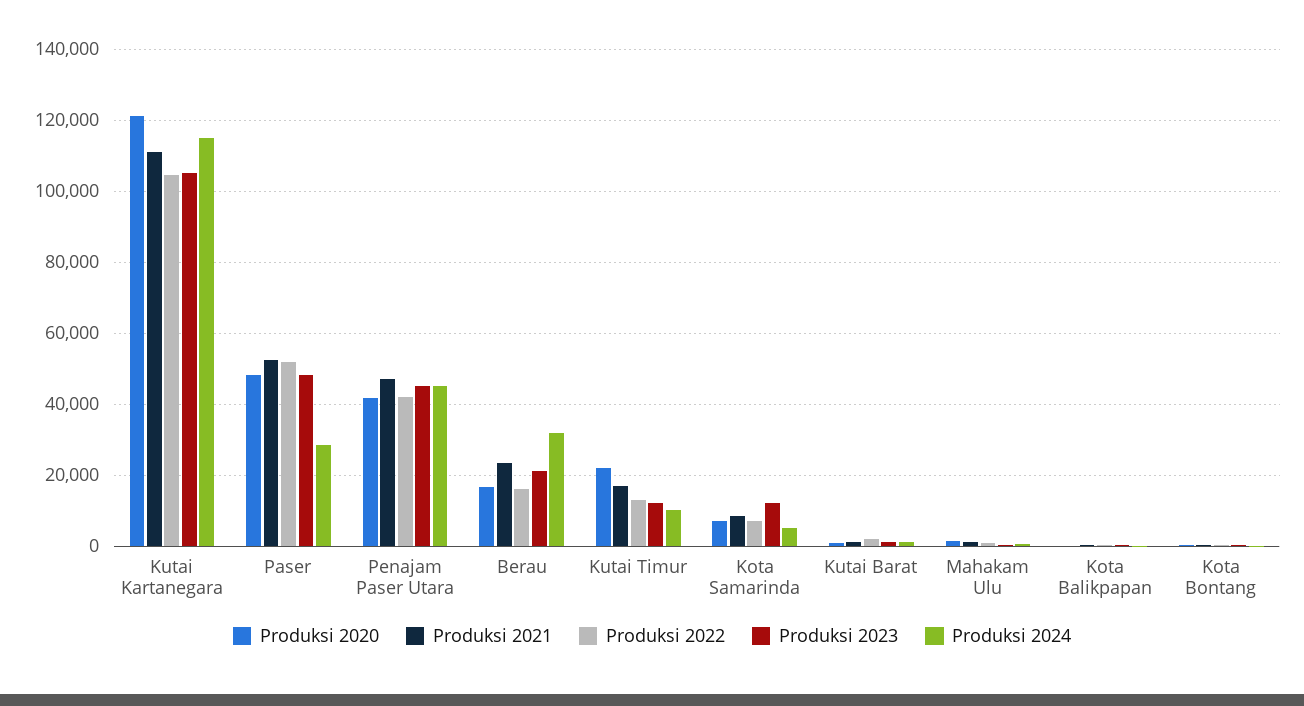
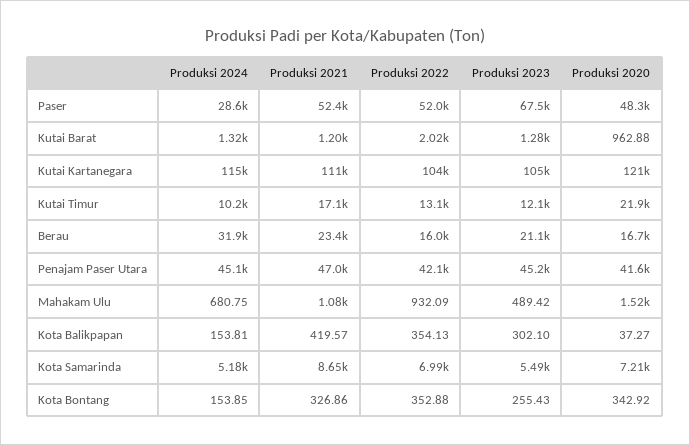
  {
    "Produksi 2020": {
      "Kutai Kartanegara": 121000,
      "Paser": 48300,
      "Penajam Paser Utara": 41600,
      "Berau": 16700,
      "Kutai Timur": 21900,
      "Kota Samarinda": 7210,
      "Kutai Barat": 962.88,
      "Mahakam Ulu": 1520,
      "Kota Balikpapan": 37.27,
      "Kota Bontang": 342.92
    },
    "Produksi 2021": {
      "Kutai Kartanegara": 111000,
      "Paser": 52400,
      "Penajam Paser Utara": 47000,
      "Berau": 23400,
      "Kutai Timur": 17100,
      "Kota Samarinda": 8650,
      "Kutai Barat": 1200,
      "Mahakam Ulu": 1080,
      "Kota Balikpapan": 419.57,
      "Kota Bontang": 326.86
    },
    "Produksi 2022": {
      "Kutai Kartanegara": 104000,
      "Paser": 52000,
      "Penajam Paser Utara": 42100,
      "Berau": 16000,
      "Kutai Timur": 13100,
      "Kota Samarinda": 6990,
      "Kutai Barat": 2020,
      "Mahakam Ulu": 932.09,
      "Kota Balikpapan": 354.13,
      "Kota Bontang": 352.88
    },
    "Produksi 2023": {
      "Kutai Kartanegara": 105000,
-     "Paser": 48000,
+     "Paser": 67500,
      "Penajam Paser Utara": 45200,
      "Berau": 21100,
      "Kutai Timur": 12100,
-     "Kota Samarinda": 12000,
+     "Kota Samarinda": 5490,
      "Kutai Barat": 1280,
      "Mahakam Ulu": 489.42,
      "Kota Balikpapan": 302.1,
      "Kota Bontang": 255.43
    },
    "Produksi 2024": {
      "Kutai Kartanegara": 115000,
      "Paser": 28600,
      "Penajam Paser Utara": 45100,
      "Berau": 31900,
      "Kutai Timur": 10200,
      "Kota Samarinda": 5180,
      "Kutai Barat": 1320,
      "Mahakam Ulu": 680.75,
      "Kota Balikpapan": 153.81,
      "Kota Bontang": 153.85
    }
  }

